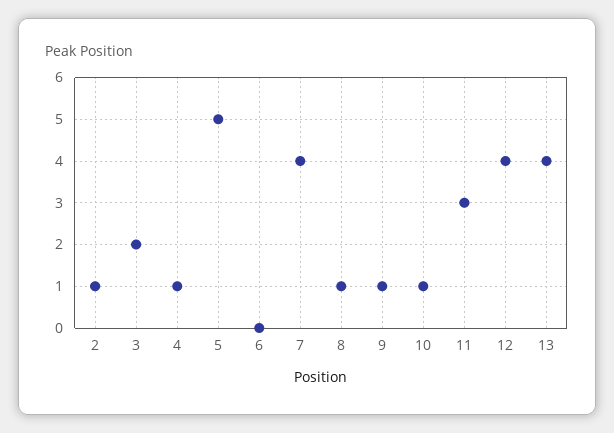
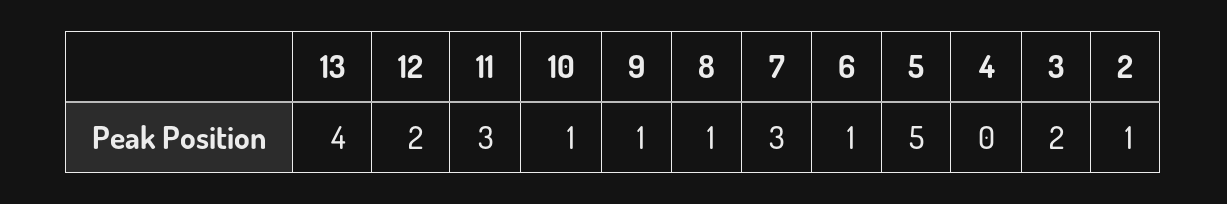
  {
    "2": 1,
    "3": 2,
-   "4": 1,
+   "4": 0,
    "5": 5,
-   "6": 0,
+   "6": 1,
-   "7": 4,
+   "7": 3,
    "8": 1,
    "9": 1,
    "10": 1,
    "11": 3,
-   "12": 4,
+   "12": 2,
    "13": 4
  }

